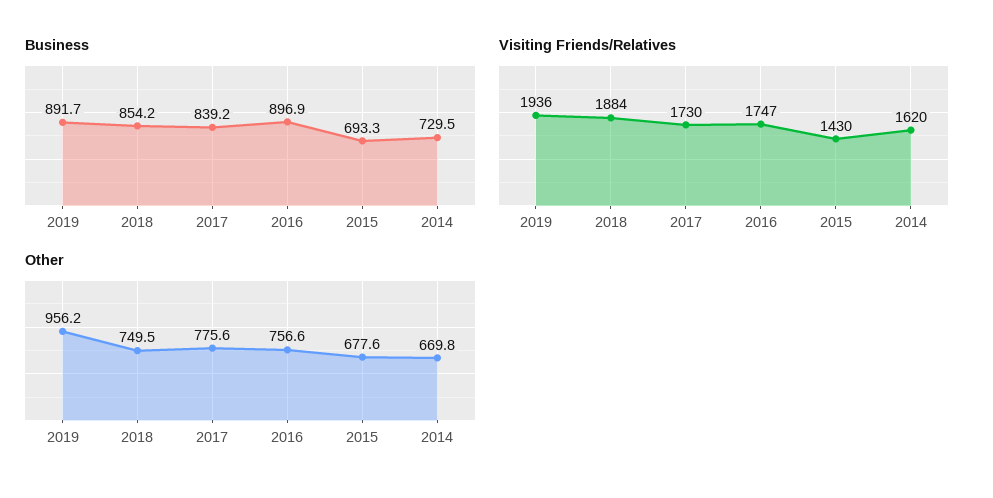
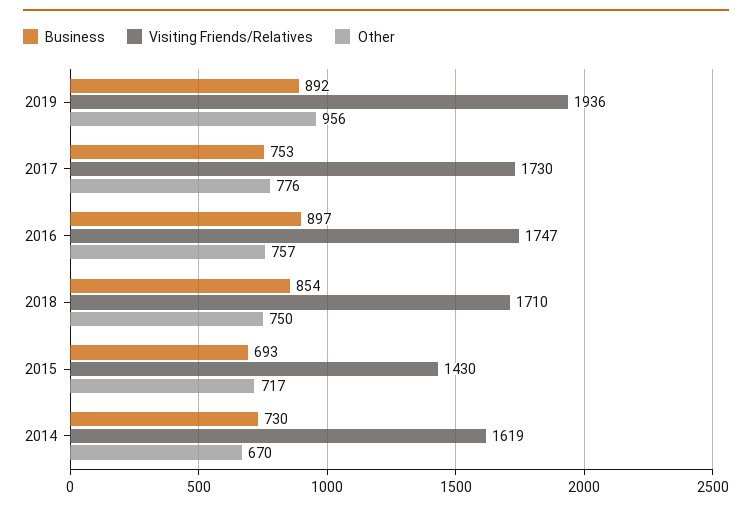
  {
    "Business": {
      "2019": 891.7,
      "2018": 854.2,
-     "2017": 839.2,
+     "2017": 753,
      "2016": 896.9,
      "2015": 693.3,
      "2014": 729.5
    },
    "Visiting Friends/Relatives": {
      "2019": 1936,
-     "2018": 1884,
+     "2018": 1710,
      "2017": 1730,
      "2016": 1747,
      "2015": 1430,
-     "2014": 1620
+     "2014": 1619
    },
    "Other": {
      "2019": 956.2,
      "2018": 749.5,
      "2017": 775.6,
      "2016": 756.6,
-     "2015": 677.6,
+     "2015": 717,
      "2014": 669.8
    }
  }

